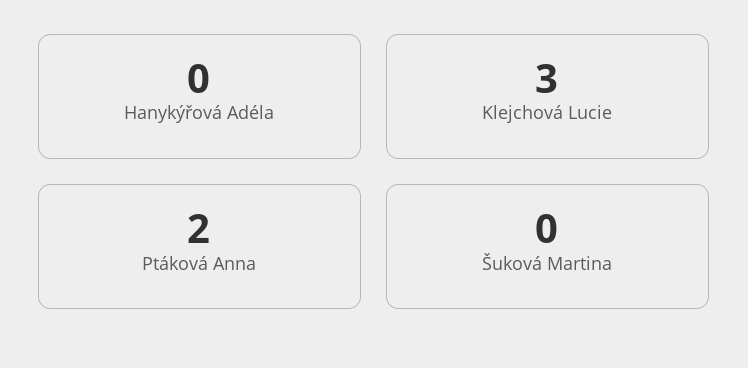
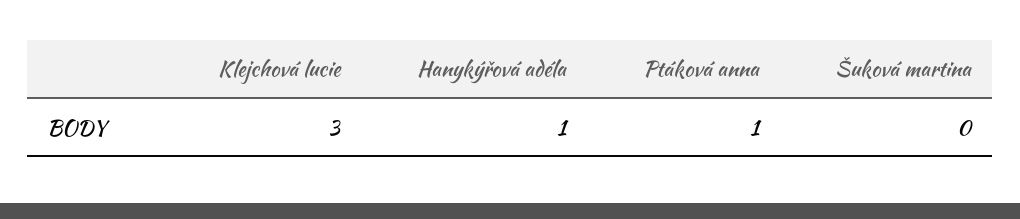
  {
-   "Hanykýřová Adéla": 0,
+   "Hanykýřová Adéla": 1,
    "Klejchová Lucie": 3,
-   "Ptáková Anna": 2,
+   "Ptáková Anna": 1,
    "Šuková Martina": 0
  }

